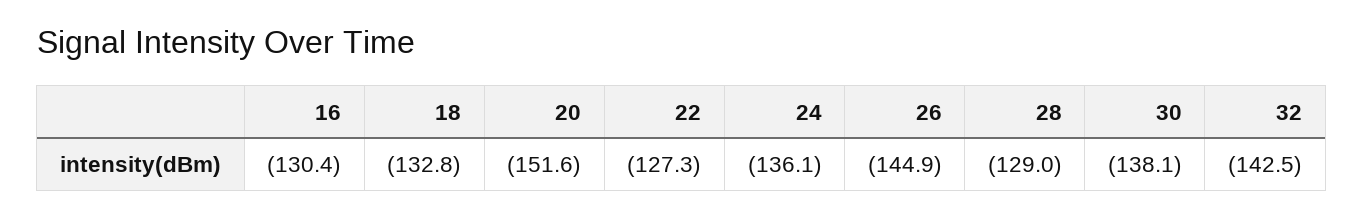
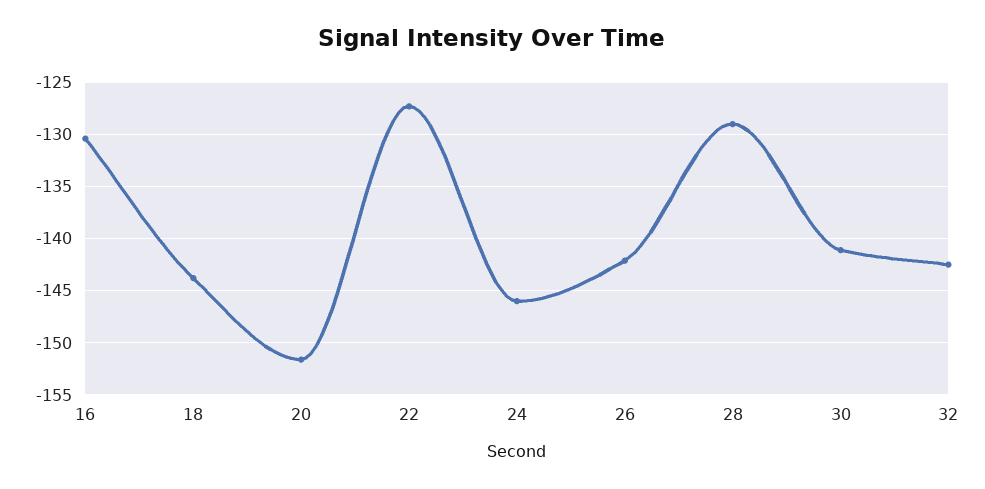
  {
    "16": -130.4,
-   "18": -132.8,
+   "18": -144,
    "20": -151.6,
    "22": -127.3,
-   "24": -136.1,
+   "24": -146,
-   "26": -144.9,
+   "26": -142,
    "28": -129,
-   "30": -138.1,
+   "30": -141,
    "32": -142.5
  }

